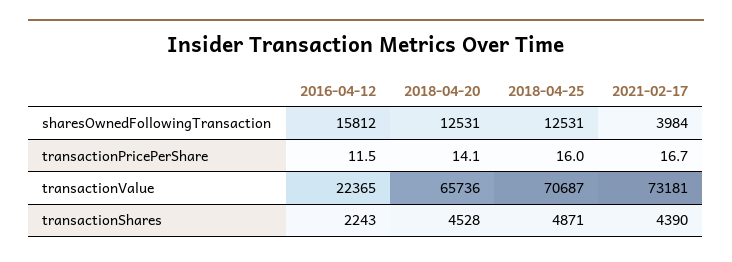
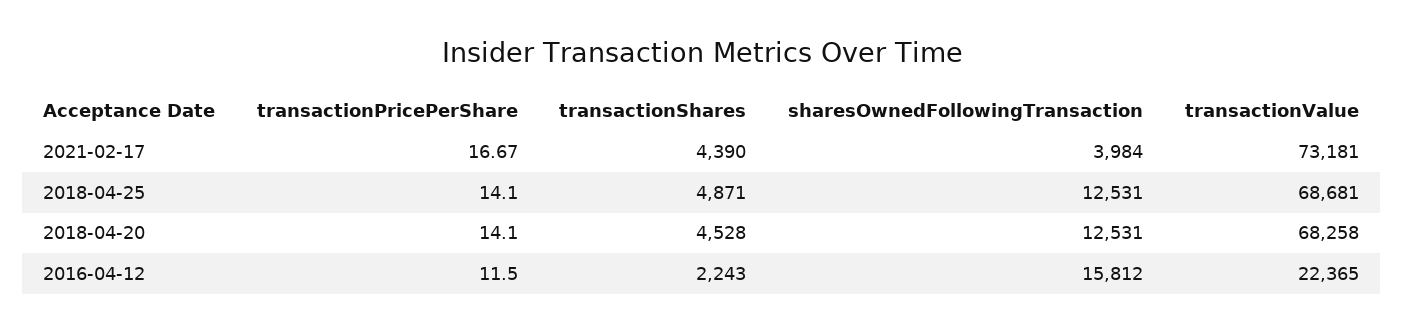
  {
    "2016-04-12": {
      "sharesOwnedFollowingTransaction": 15812,
      "transactionPricePerShare": 11.5,
      "transactionValue": 22365,
      "transactionShares": 2243
    },
    "2018-04-20": {
      "sharesOwnedFollowingTransaction": 12531,
      "transactionPricePerShare": 14.1,
-     "transactionValue": 65736,
+     "transactionValue": 68258,
      "transactionShares": 4528
    },
    "2018-04-25": {
      "sharesOwnedFollowingTransaction": 12531,
-     "transactionPricePerShare": 16,
+     "transactionPricePerShare": 14.1,
-     "transactionValue": 70687,
+     "transactionValue": 68681,
      "transactionShares": 4871
    },
    "2021-02-17": {
      "sharesOwnedFollowingTransaction": 3984,
      "transactionPricePerShare": 16.67,
      "transactionValue": 73181,
      "transactionShares": 4390
    }
  }

